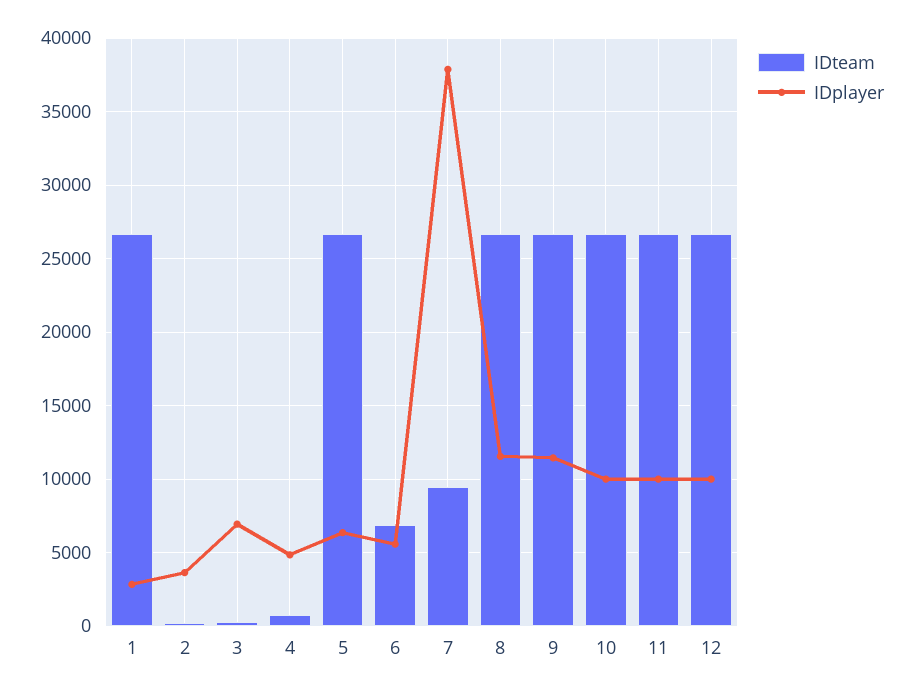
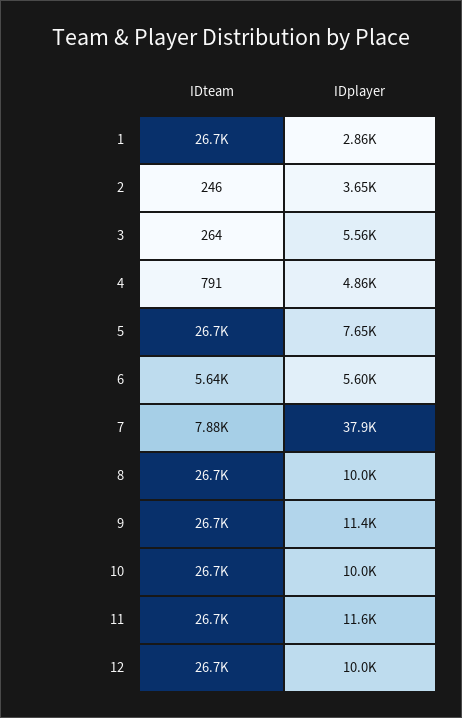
  {
    "IDteam": {
      "1": 26700,
      "2": 246,
      "3": 264,
      "4": 791,
      "5": 26700,
-     "6": 7000,
+     "6": 5640,
-     "7": 9500,
+     "7": 7880,
      "8": 26700,
      "9": 26700,
      "10": 26700,
      "11": 26700,
      "12": 26700
    },
    "IDplayer": {
      "1": 2860,
      "2": 3650,
-     "3": 7000,
+     "3": 5560,
      "4": 4860,
-     "5": 6500,
+     "5": 7650,
      "6": 5600,
      "7": 37900,
-     "8": 11500,
+     "8": 10000,
      "9": 11400,
      "10": 10000,
-     "11": 10000,
+     "11": 11600,
      "12": 10000
    }
  }

